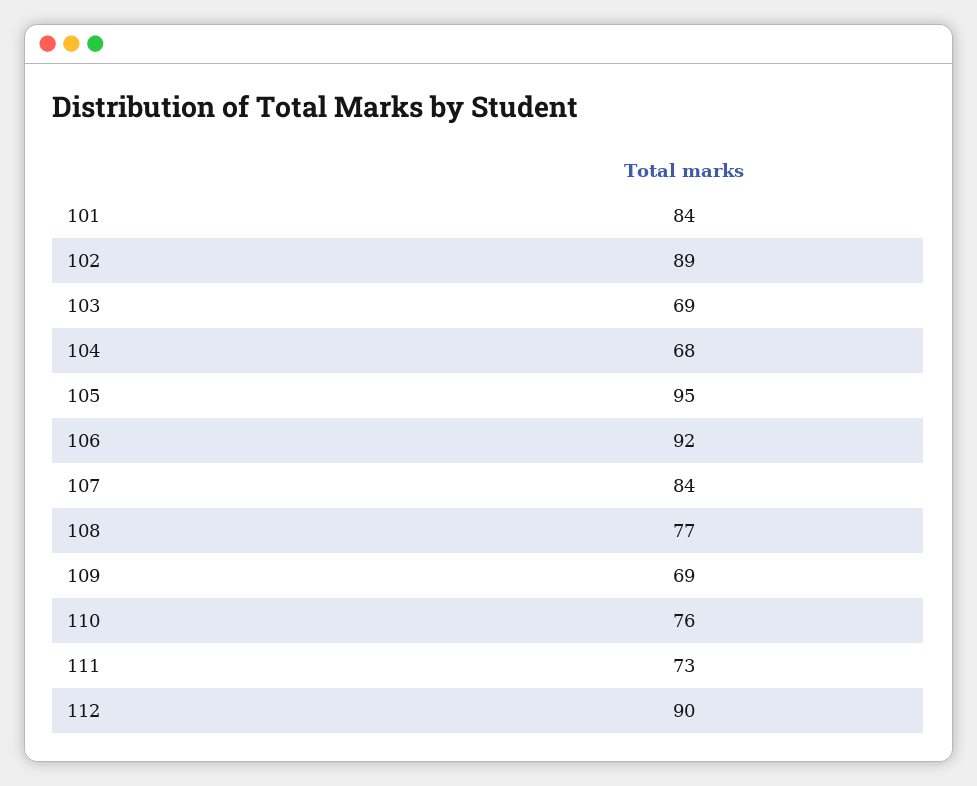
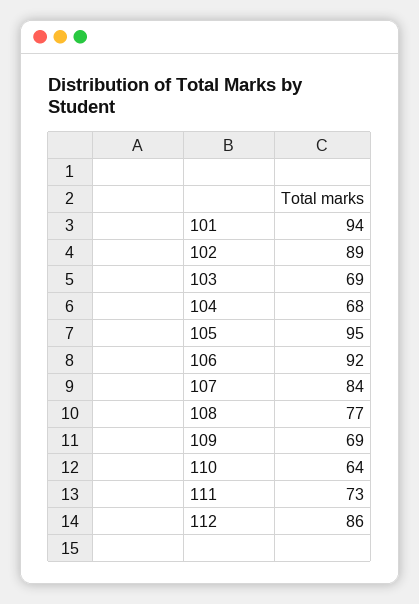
  {
-   "101": 84,
+   "101": 94,
    "102": 89,
    "103": 69,
    "104": 68,
    "105": 95,
    "106": 92,
    "107": 84,
    "108": 77,
    "109": 69,
-   "110": 76,
+   "110": 64,
    "111": 73,
-   "112": 90
+   "112": 86
  }

